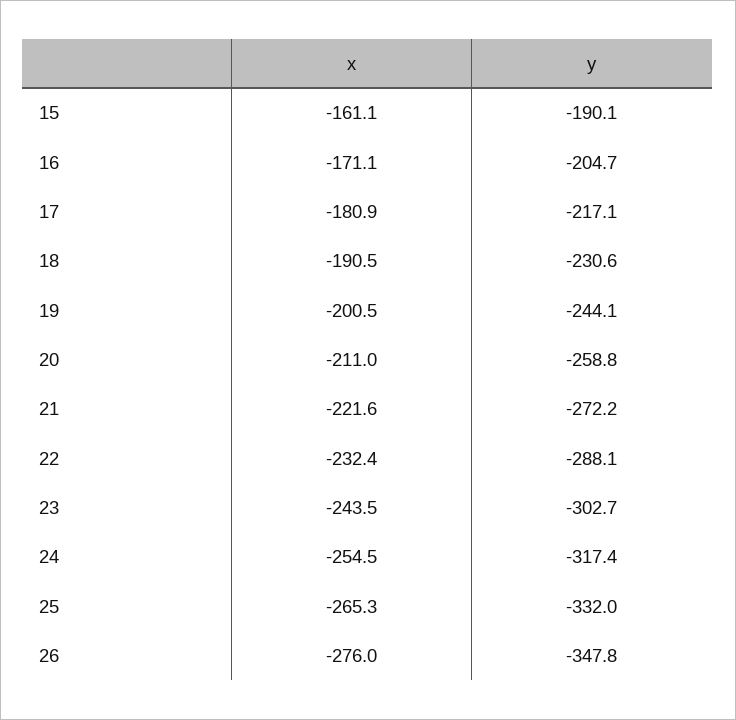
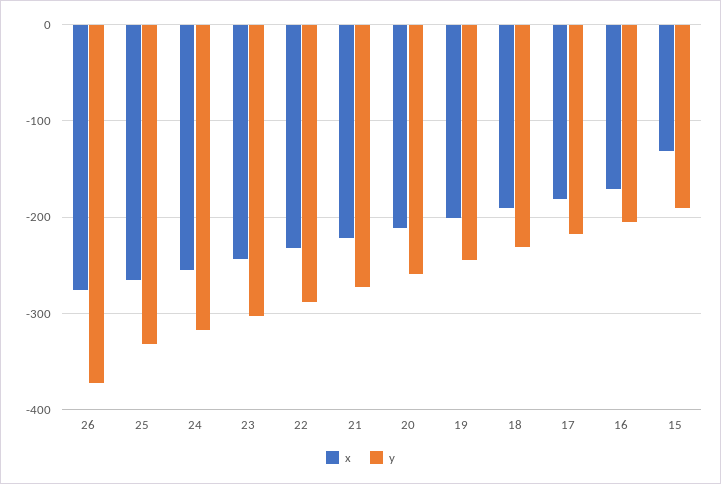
  {
    "x": {
-     "15": -161.1,
+     "15": -130,
      "16": -171.1,
      "17": -180.9,
      "18": -190.5,
      "19": -200.5,
      "20": -211,
      "21": -221.6,
      "22": -232.4,
      "23": -243.5,
      "24": -254.5,
      "25": -265.3,
      "26": -276
    },
    "y": {
      "15": -190.1,
      "16": -204.7,
      "17": -217.1,
      "18": -230.6,
      "19": -244.1,
      "20": -258.8,
      "21": -272.2,
      "22": -288.1,
      "23": -302.7,
      "24": -317.4,
      "25": -332,
-     "26": -347.8
+     "26": -370
    }
  }

